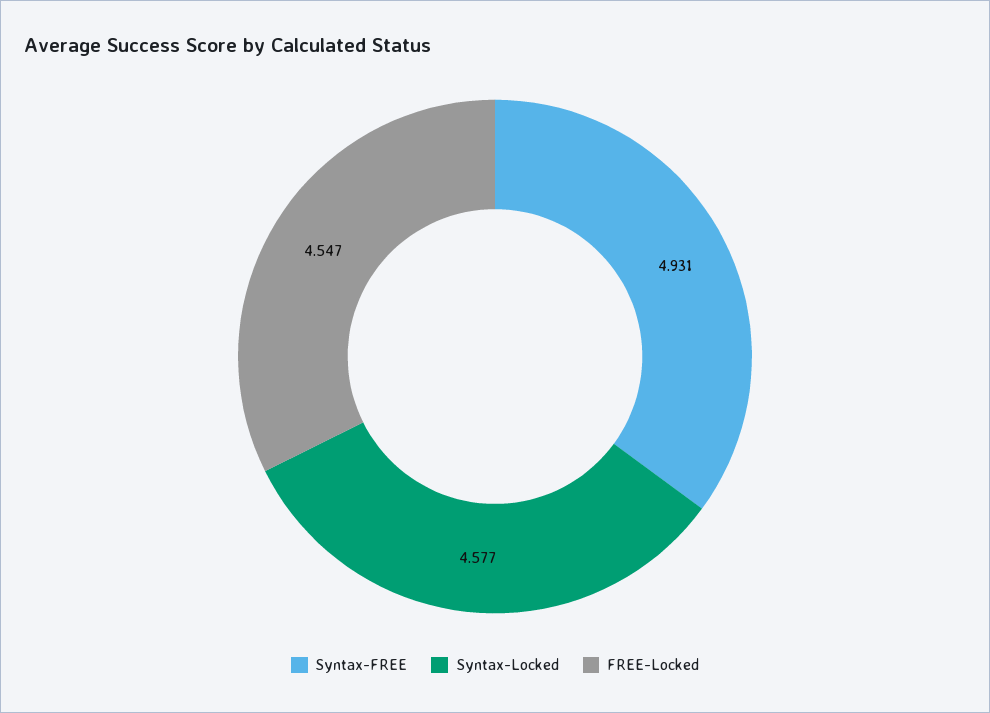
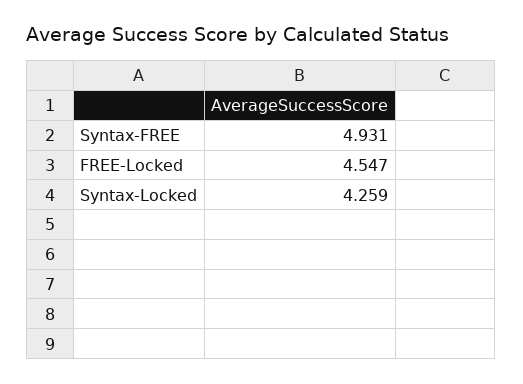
  {
    "Syntax-FREE": 4.931,
-   "Syntax-Locked": 4.577,
+   "Syntax-Locked": 4.259,
    "FREE-Locked": 4.547
  }

